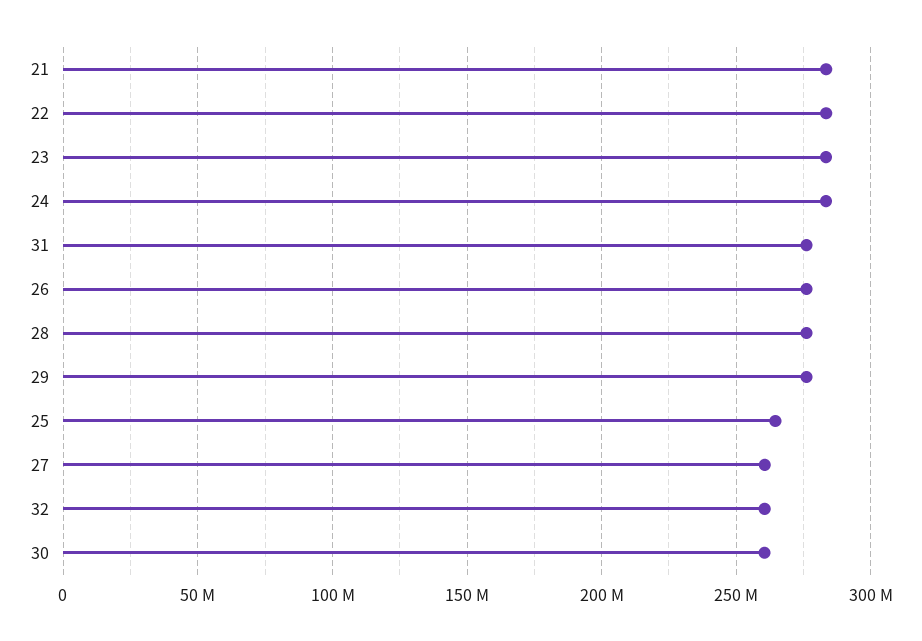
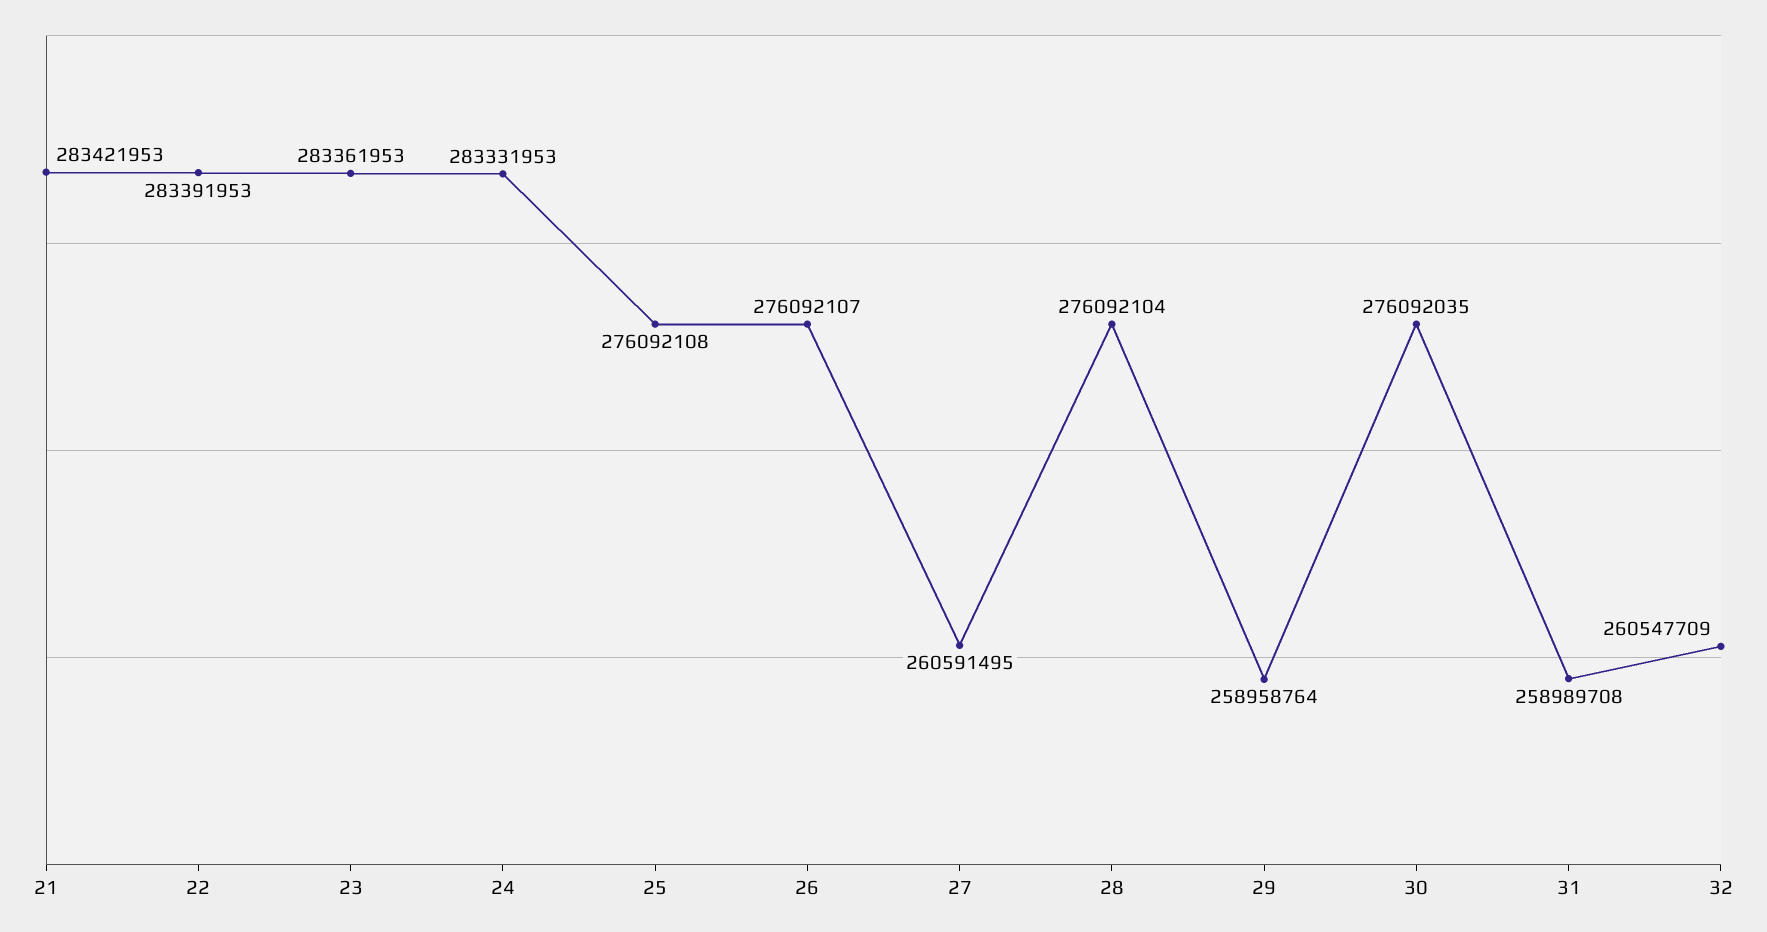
  {
    "21": 283421953,
    "22": 283391953,
    "23": 283361953,
    "24": 283331953,
-   "31": 275000000,
+   "31": 258989708,
    "26": 276092107,
    "28": 276092104,
-   "29": 275000000,
+   "29": 258958764,
-   "25": 265000000,
+   "25": 276092108,
    "27": 260591495,
    "32": 260547709,
-   "30": 260000000
+   "30": 276092035
  }

